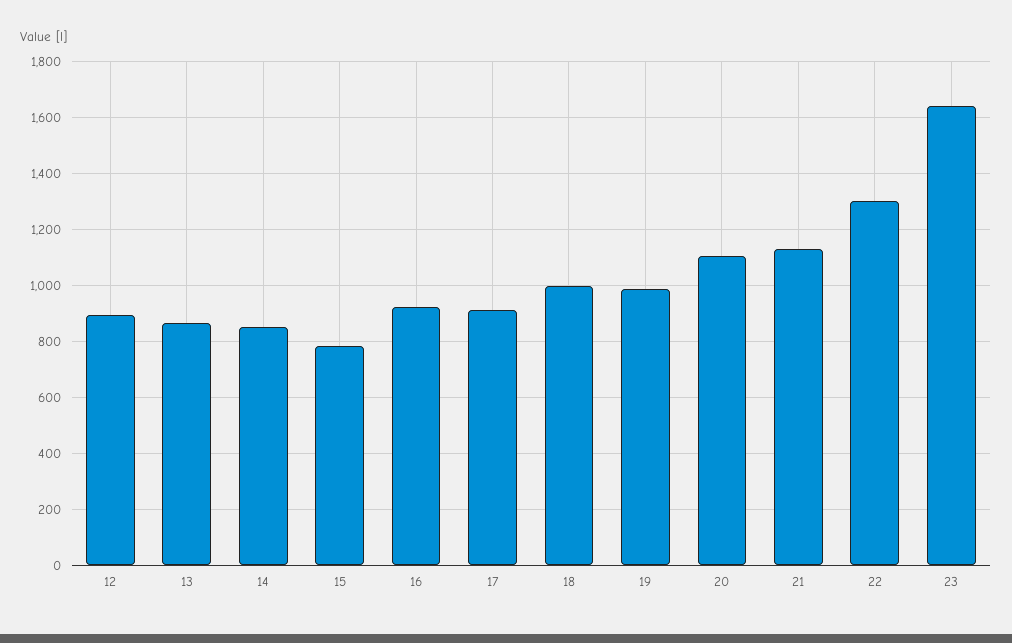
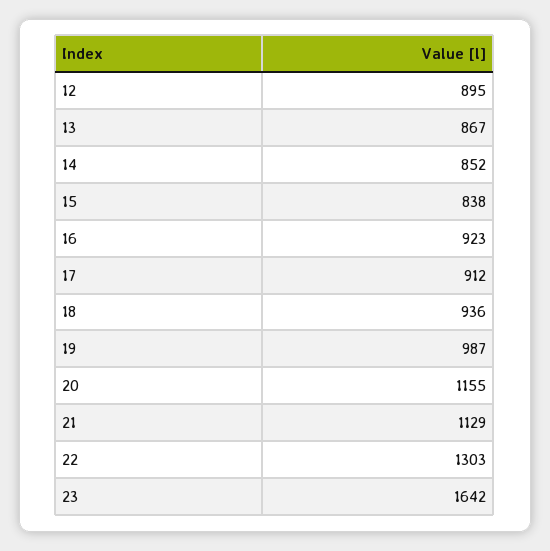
  {
    "12": 895,
    "13": 867,
    "14": 852,
-   "15": 775,
+   "15": 838,
    "16": 923,
    "17": 912,
-   "18": 1000,
+   "18": 936,
    "19": 987,
-   "20": 1100,
+   "20": 1155,
    "21": 1129,
    "22": 1303,
    "23": 1642
  }

